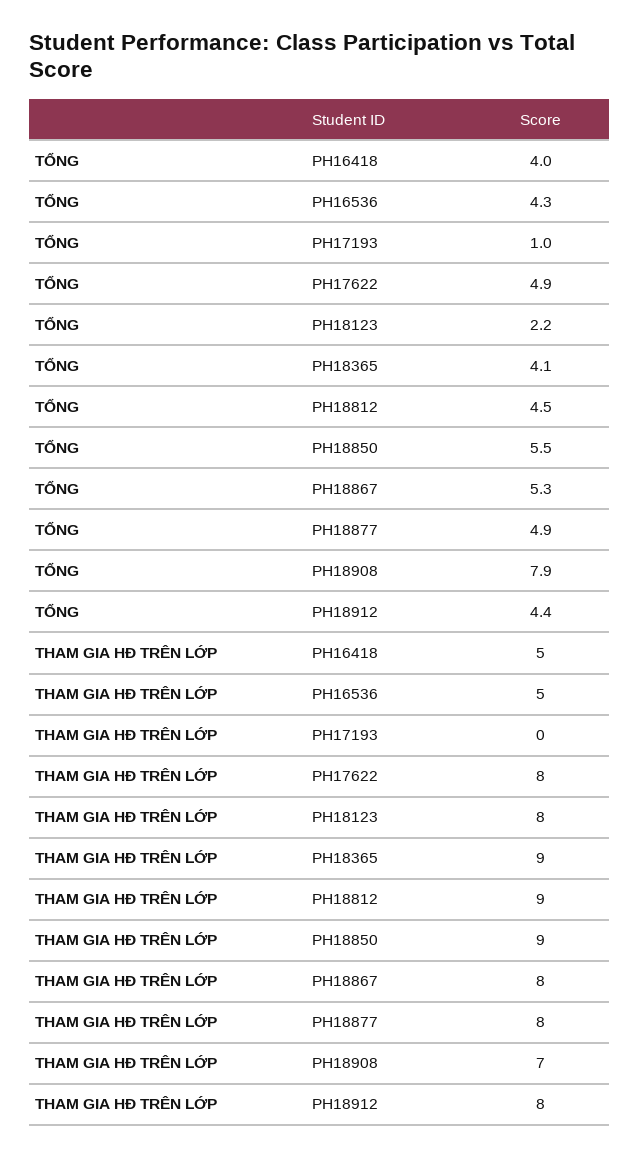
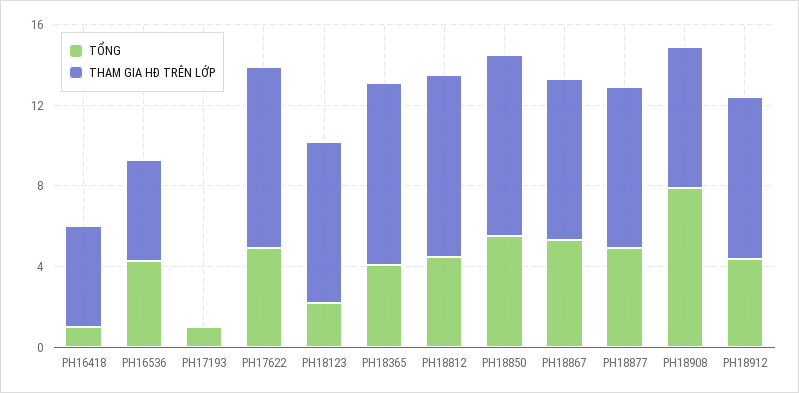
  {
    "TỔNG": {
-     "PH16418": 4,
+     "PH16418": 1,
      "PH16536": 4.3,
      "PH17193": 1,
      "PH17622": 4.9,
      "PH18123": 2.2,
      "PH18365": 4.1,
      "PH18812": 4.5,
      "PH18850": 5.5,
      "PH18867": 5.3,
      "PH18877": 4.9,
      "PH18908": 7.9,
      "PH18912": 4.4
    },
    "THAM GIA HĐ TRÊN LỚP": {
      "PH16418": 5,
      "PH16536": 5,
      "PH17193": 0,
-     "PH17622": 8,
+     "PH17622": 9,
      "PH18123": 8,
      "PH18365": 9,
      "PH18812": 9,
      "PH18850": 9,
      "PH18867": 8,
      "PH18877": 8,
      "PH18908": 7,
      "PH18912": 8
    }
  }

